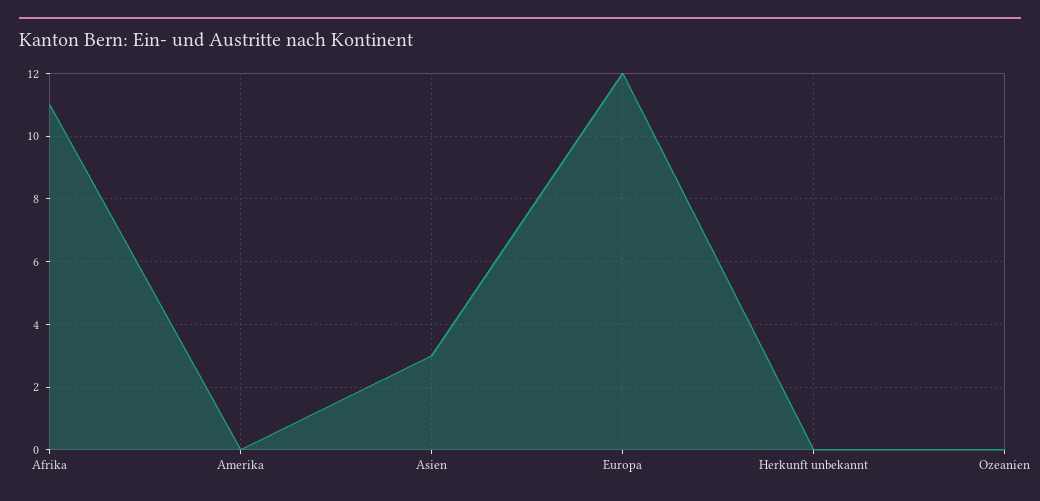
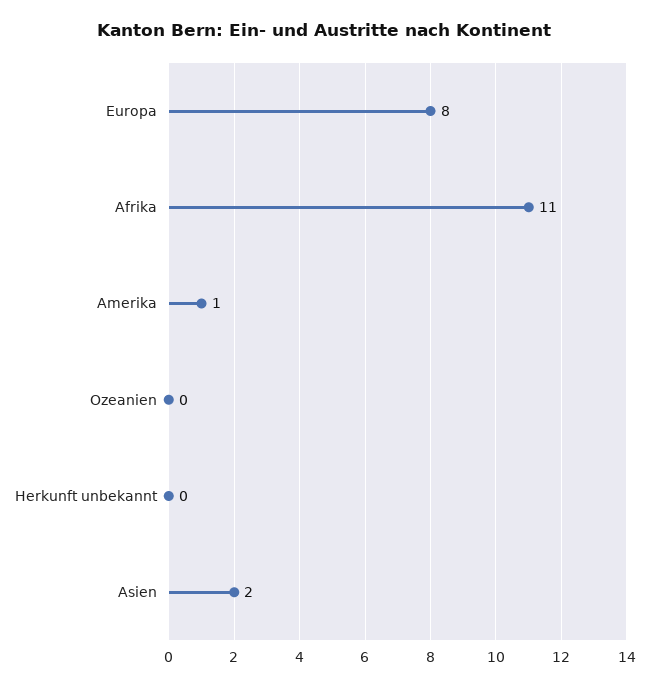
  {
    "Afrika": 11,
-   "Amerika": 0,
+   "Amerika": 1,
-   "Asien": 3,
+   "Asien": 2,
-   "Europa": 12,
+   "Europa": 8,
    "Herkunft unbekannt": 0,
    "Ozeanien": 0
  }

